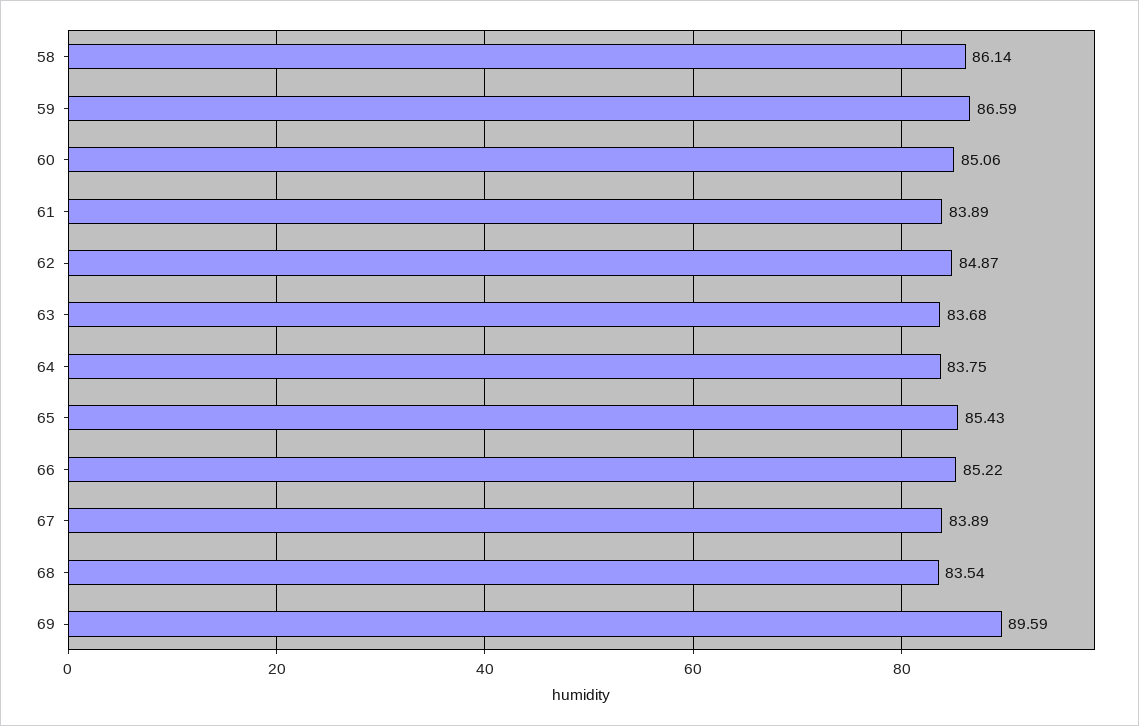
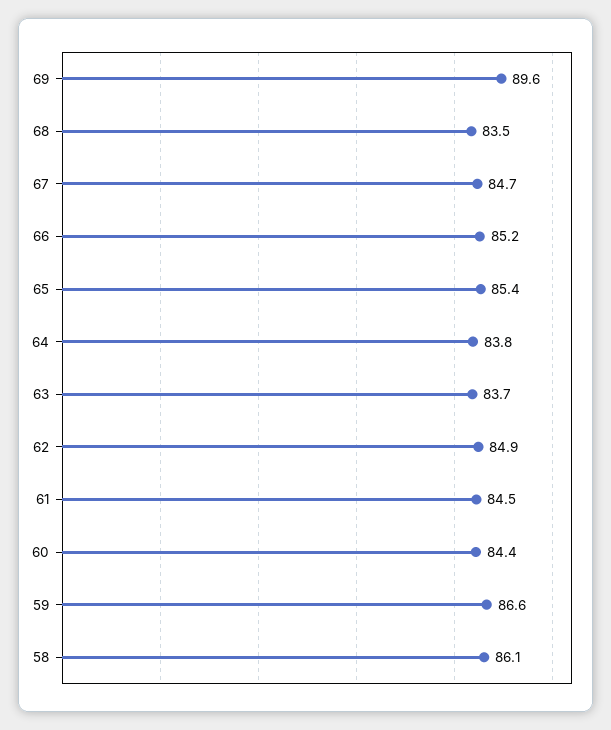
  {
    "58": 86.14,
    "59": 86.59,
-   "60": 85.06,
+   "60": 84.4,
-   "61": 83.89,
+   "61": 84.5,
    "62": 84.87,
    "63": 83.68,
    "64": 83.75,
    "65": 85.43,
    "66": 85.22,
-   "67": 83.89,
+   "67": 84.7,
    "68": 83.54,
    "69": 89.59
  }

